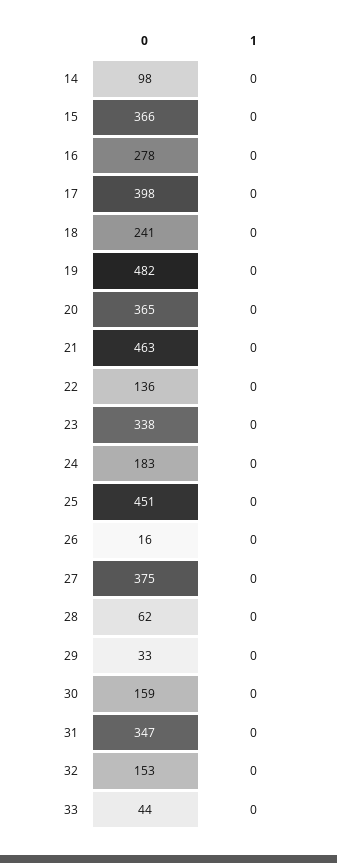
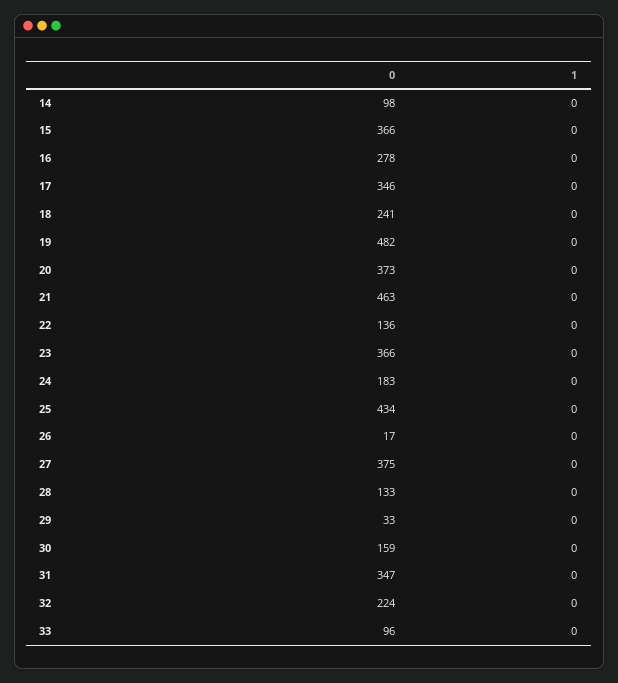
  {
    "0": {
      "14": 98,
      "15": 366,
      "16": 278,
-     "17": 398,
+     "17": 346,
      "18": 241,
      "19": 482,
-     "20": 365,
+     "20": 373,
      "21": 463,
      "22": 136,
-     "23": 338,
+     "23": 366,
      "24": 183,
-     "25": 451,
+     "25": 434,
-     "26": 16,
+     "26": 17,
      "27": 375,
-     "28": 62,
+     "28": 133,
      "29": 33,
      "30": 159,
      "31": 347,
-     "32": 153,
+     "32": 224,
-     "33": 44
+     "33": 96
    },
    "1": {
      "14": 0,
      "15": 0,
      "16": 0,
      "17": 0,
      "18": 0,
      "19": 0,
      "20": 0,
      "21": 0,
      "22": 0,
      "23": 0,
      "24": 0,
      "25": 0,
      "26": 0,
      "27": 0,
      "28": 0,
      "29": 0,
      "30": 0,
      "31": 0,
      "32": 0,
      "33": 0
    }
  }

